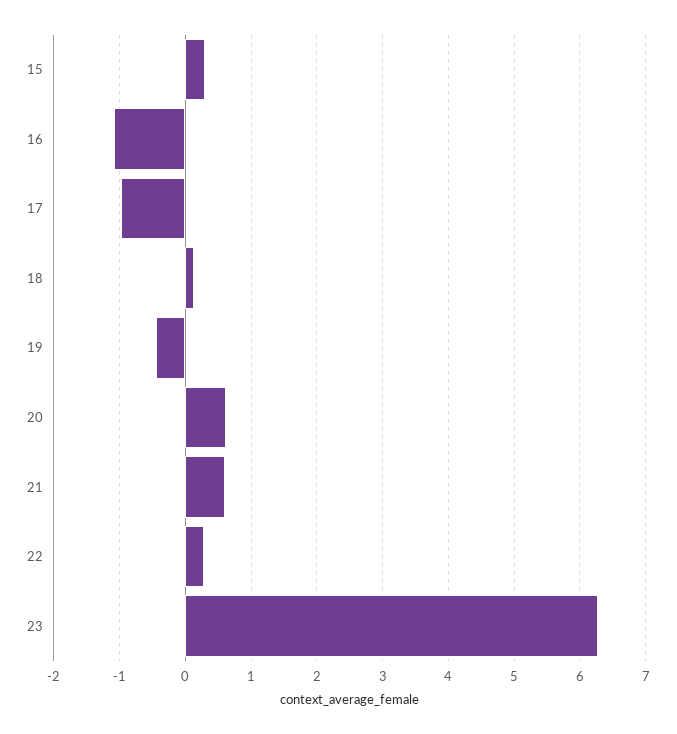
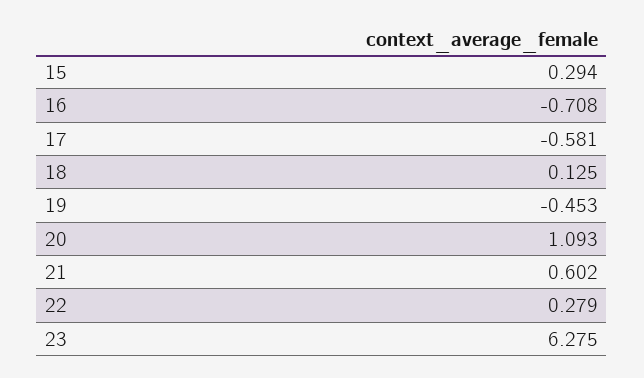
  {
    "15": 0.294,
-   "16": -1.1,
+   "16": -0.708,
-   "17": -1,
+   "17": -0.581,
    "18": 0.125,
    "19": -0.453,
-   "20": 0.6,
+   "20": 1.093,
    "21": 0.602,
    "22": 0.279,
    "23": 6.275
  }

